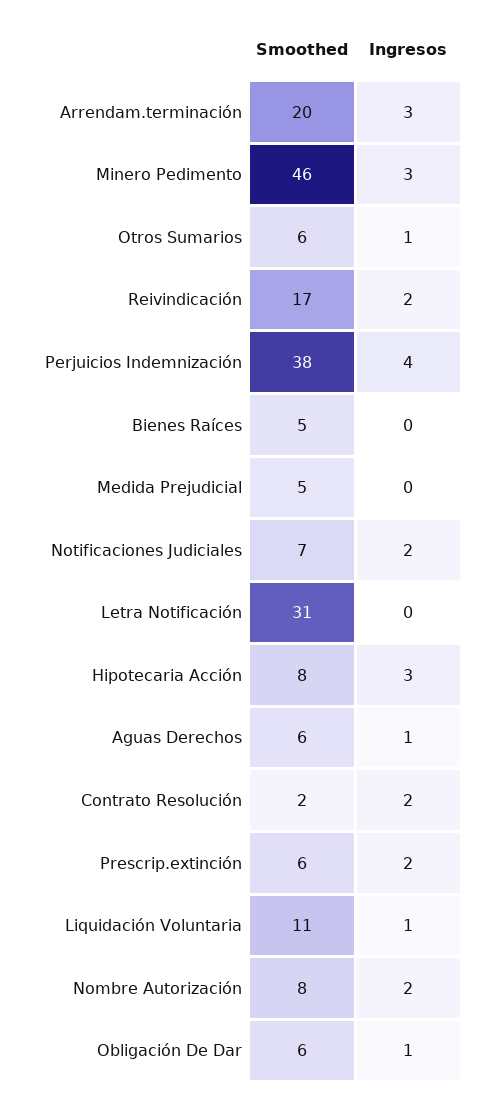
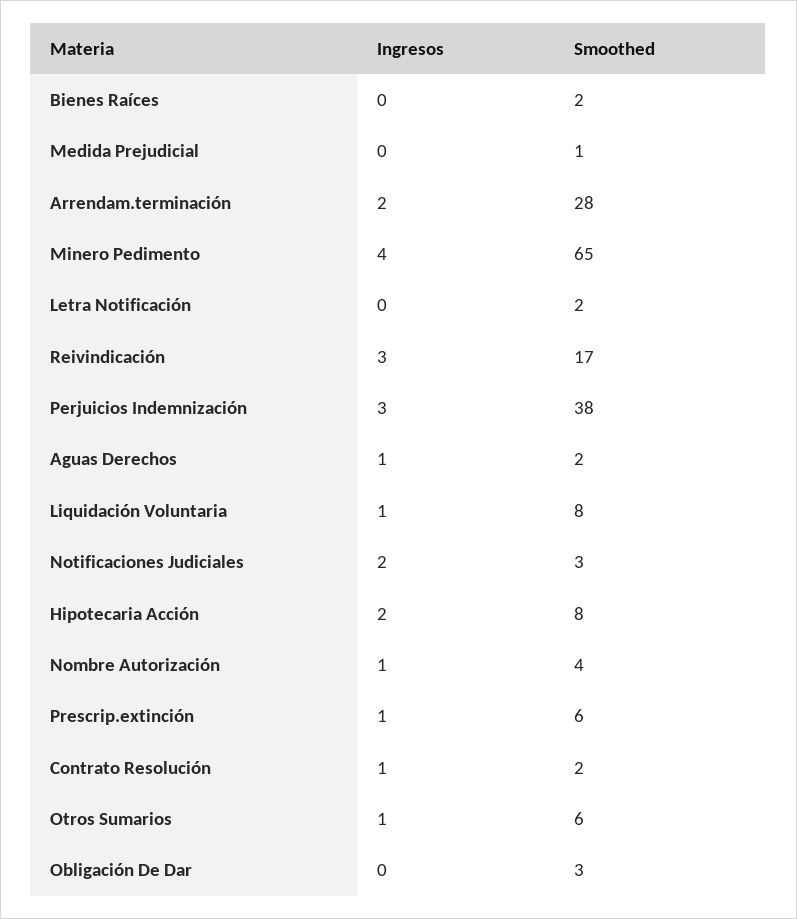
  {
    "Smoothed": {
-     "Arrendam.terminación": 20,
+     "Arrendam.terminación": 28,
-     "Minero Pedimento": 46,
+     "Minero Pedimento": 65,
      "Otros Sumarios": 6,
      "Reivindicación": 17,
      "Perjuicios Indemnización": 38,
-     "Bienes Raíces": 5,
+     "Bienes Raíces": 2,
-     "Medida Prejudicial": 5,
+     "Medida Prejudicial": 1,
-     "Notificaciones Judiciales": 7,
+     "Notificaciones Judiciales": 3,
-     "Letra Notificación": 31,
+     "Letra Notificación": 2,
      "Hipotecaria Acción": 8,
-     "Aguas Derechos": 6,
+     "Aguas Derechos": 2,
      "Contrato Resolución": 2,
      "Prescrip.extinción": 6,
-     "Liquidación Voluntaria": 11,
+     "Liquidación Voluntaria": 8,
-     "Nombre Autorización": 8,
+     "Nombre Autorización": 4,
-     "Obligación De Dar": 6
+     "Obligación De Dar": 3
    },
    "Ingresos": {
-     "Arrendam.terminación": 3,
+     "Arrendam.terminación": 2,
-     "Minero Pedimento": 3,
+     "Minero Pedimento": 4,
      "Otros Sumarios": 1,
-     "Reivindicación": 2,
+     "Reivindicación": 3,
-     "Perjuicios Indemnización": 4,
+     "Perjuicios Indemnización": 3,
      "Bienes Raíces": 0,
      "Medida Prejudicial": 0,
      "Notificaciones Judiciales": 2,
      "Letra Notificación": 0,
-     "Hipotecaria Acción": 3,
+     "Hipotecaria Acción": 2,
      "Aguas Derechos": 1,
-     "Contrato Resolución": 2,
+     "Contrato Resolución": 1,
-     "Prescrip.extinción": 2,
+     "Prescrip.extinción": 1,
      "Liquidación Voluntaria": 1,
-     "Nombre Autorización": 2,
+     "Nombre Autorización": 1,
-     "Obligación De Dar": 1
+     "Obligación De Dar": 0
    }
  }

